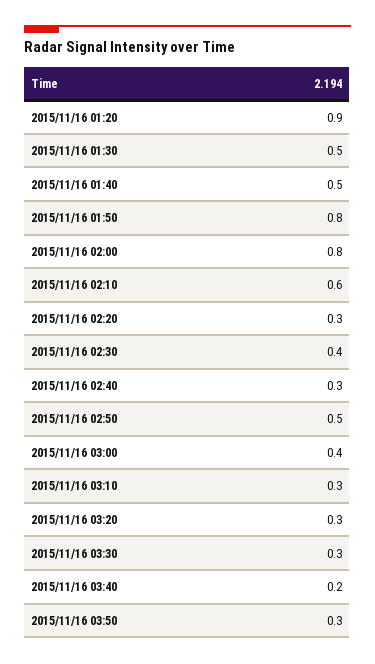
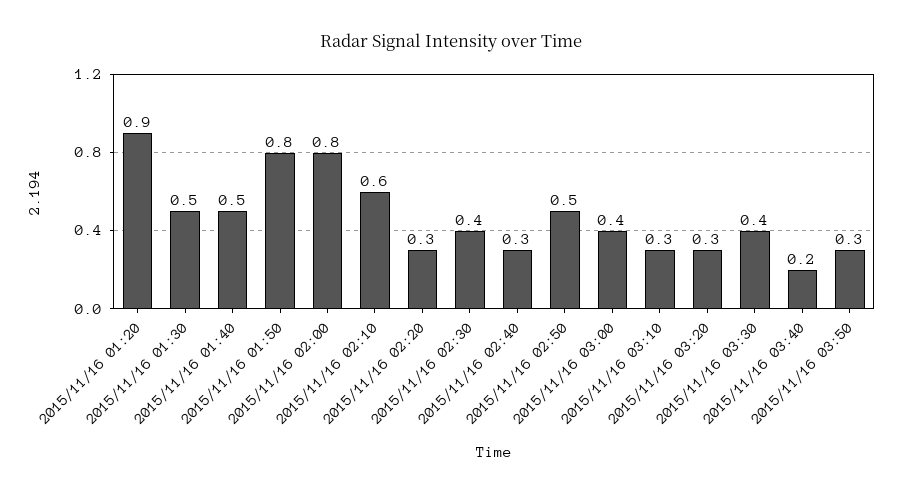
  {
    "2015/11/16 01:20": 0.9,
    "2015/11/16 01:30": 0.5,
    "2015/11/16 01:40": 0.5,
    "2015/11/16 01:50": 0.8,
    "2015/11/16 02:00": 0.8,
    "2015/11/16 02:10": 0.6,
    "2015/11/16 02:20": 0.3,
    "2015/11/16 02:30": 0.4,
    "2015/11/16 02:40": 0.3,
    "2015/11/16 02:50": 0.5,
    "2015/11/16 03:00": 0.4,
    "2015/11/16 03:10": 0.3,
    "2015/11/16 03:20": 0.3,
-   "2015/11/16 03:30": 0.3,
+   "2015/11/16 03:30": 0.4,
    "2015/11/16 03:40": 0.2,
    "2015/11/16 03:50": 0.3
  }

